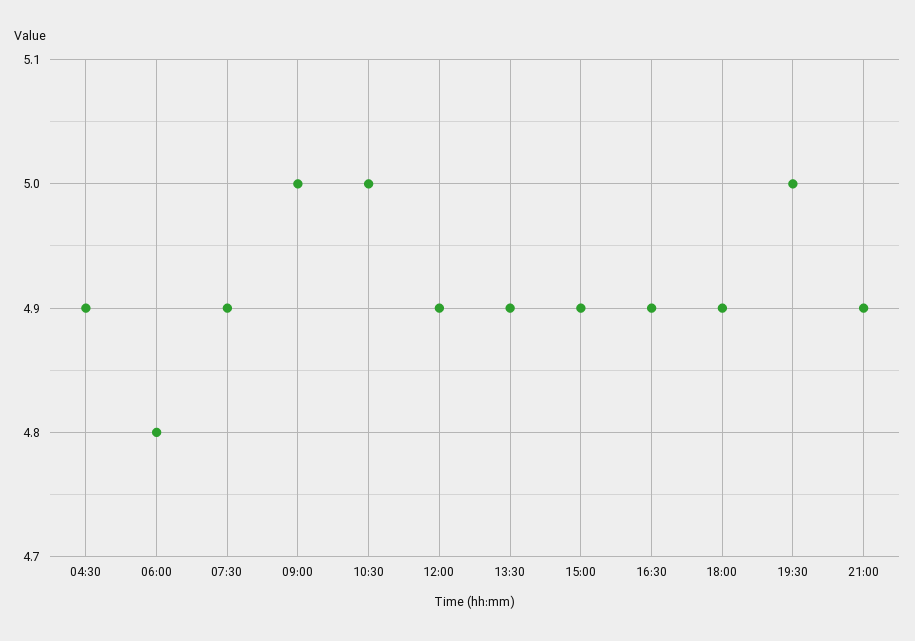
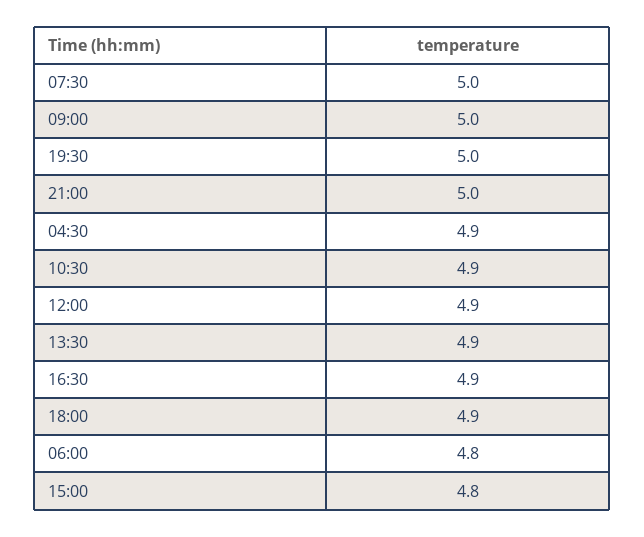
  {
    "04:30": 4.9,
    "06:00": 4.8,
-   "07:30": 4.9,
+   "07:30": 5,
    "09:00": 5,
-   "10:30": 5,
+   "10:30": 4.9,
    "12:00": 4.9,
    "13:30": 4.9,
-   "15:00": 4.9,
+   "15:00": 4.8,
    "16:30": 4.9,
    "18:00": 4.9,
    "19:30": 5,
-   "21:00": 4.9
+   "21:00": 5
  }

